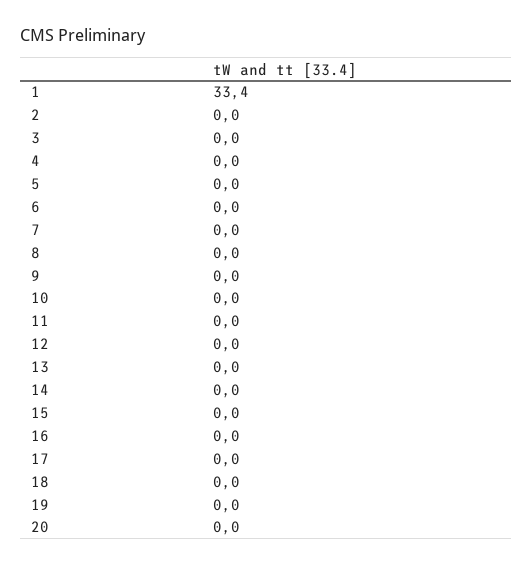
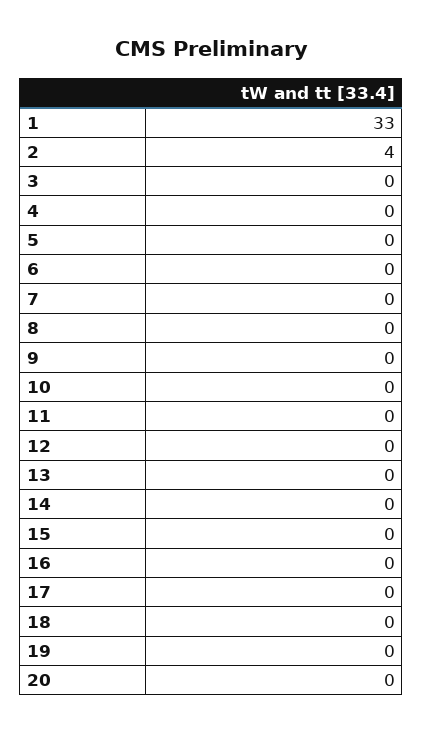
  {
    "1": 33.4,
-   "2": 0,
+   "2": 4,
    "3": 0,
    "4": 0,
    "5": 0,
    "6": 0,
    "7": 0,
    "8": 0,
    "9": 0,
    "10": 0,
    "11": 0,
    "12": 0,
    "13": 0,
    "14": 0,
    "15": 0,
    "16": 0,
    "17": 0,
    "18": 0,
    "19": 0,
    "20": 0
  }

